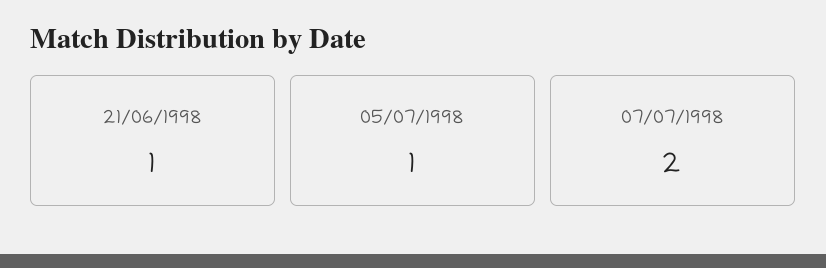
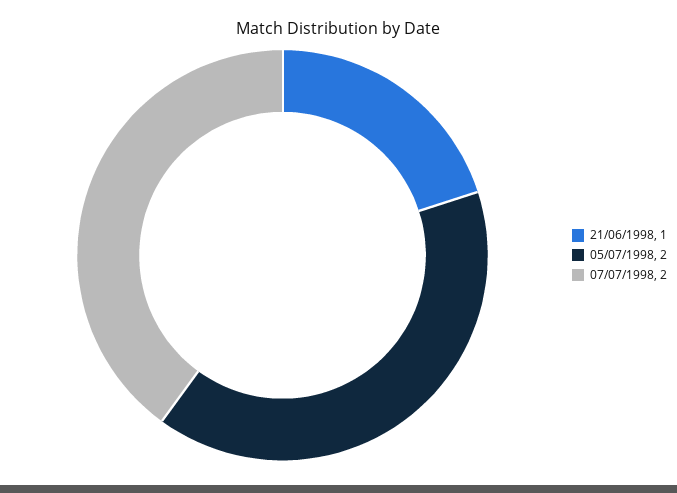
  {
    "21/06/1998": 1,
-   "05/07/1998": 1,
+   "05/07/1998": 2,
    "07/07/1998": 2
  }

